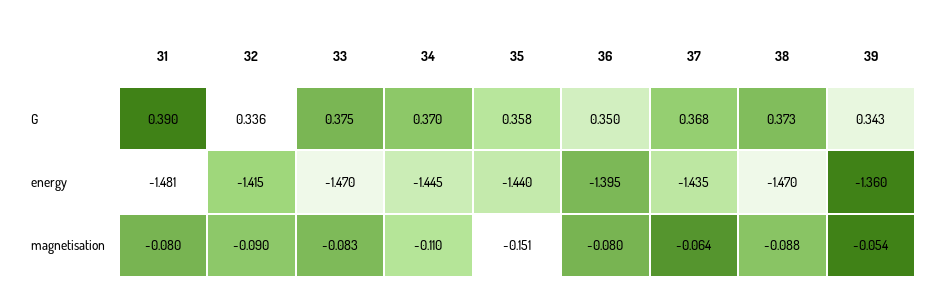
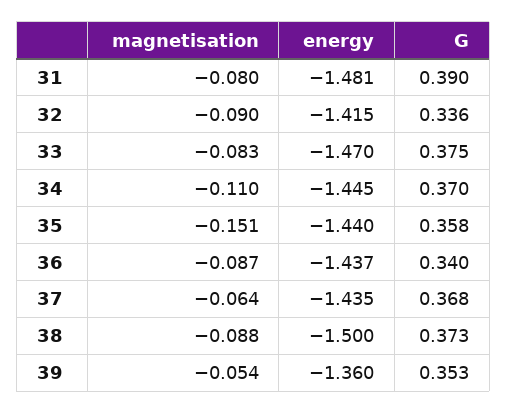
  {
    "31": {
      "G": 0.39,
      "energy": -1.481,
      "magnetisation": -0.08
    },
    "32": {
      "G": 0.336,
      "energy": -1.415,
      "magnetisation": -0.09
    },
    "33": {
      "G": 0.375,
      "energy": -1.47,
      "magnetisation": -0.083
    },
    "34": {
      "G": 0.37,
      "energy": -1.445,
      "magnetisation": -0.11
    },
    "35": {
      "G": 0.358,
      "energy": -1.44,
      "magnetisation": -0.151
    },
    "36": {
-     "G": 0.35,
+     "G": 0.34,
-     "energy": -1.395,
+     "energy": -1.437,
-     "magnetisation": -0.08
+     "magnetisation": -0.087
    },
    "37": {
      "G": 0.368,
      "energy": -1.435,
      "magnetisation": -0.064
    },
    "38": {
      "G": 0.373,
-     "energy": -1.47,
+     "energy": -1.5,
      "magnetisation": -0.088
    },
    "39": {
-     "G": 0.343,
+     "G": 0.353,
      "energy": -1.36,
      "magnetisation": -0.054
    }
  }

